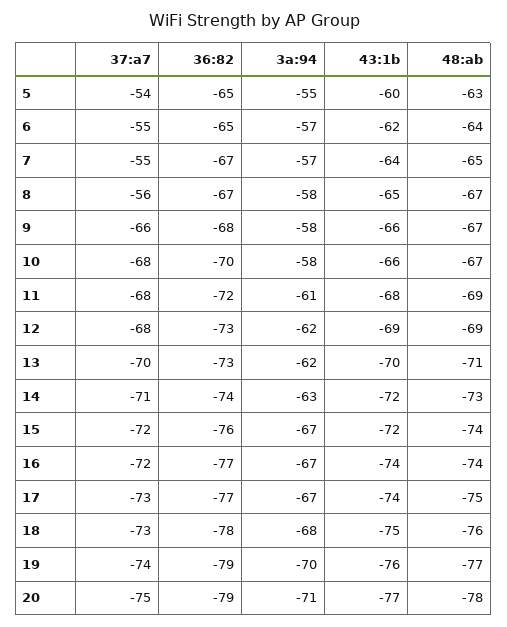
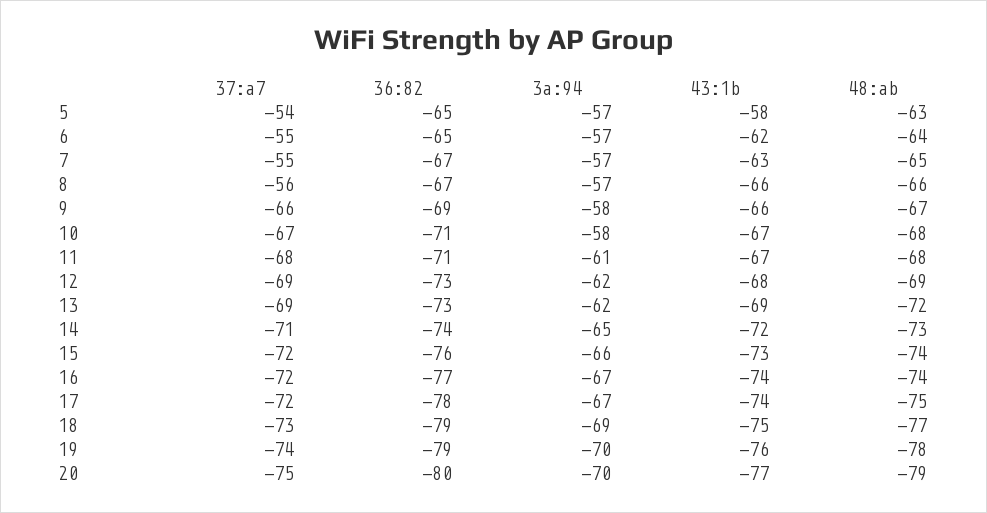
  {
    "37:a7": {
      "5": -54,
      "6": -55,
      "7": -55,
      "8": -56,
      "9": -66,
-     "10": -68,
+     "10": -67,
      "11": -68,
-     "12": -68,
+     "12": -69,
-     "13": -70,
+     "13": -69,
      "14": -71,
      "15": -72,
      "16": -72,
-     "17": -73,
+     "17": -72,
      "18": -73,
      "19": -74,
      "20": -75
    },
    "36:82": {
      "5": -65,
      "6": -65,
      "7": -67,
      "8": -67,
-     "9": -68,
+     "9": -69,
-     "10": -70,
+     "10": -71,
-     "11": -72,
+     "11": -71,
      "12": -73,
      "13": -73,
      "14": -74,
      "15": -76,
      "16": -77,
-     "17": -77,
+     "17": -78,
-     "18": -78,
+     "18": -79,
      "19": -79,
-     "20": -79
+     "20": -80
    },
    "3a:94": {
-     "5": -55,
+     "5": -57,
      "6": -57,
      "7": -57,
-     "8": -58,
+     "8": -57,
      "9": -58,
      "10": -58,
      "11": -61,
      "12": -62,
      "13": -62,
-     "14": -63,
+     "14": -65,
-     "15": -67,
+     "15": -66,
      "16": -67,
      "17": -67,
-     "18": -68,
+     "18": -69,
      "19": -70,
-     "20": -71
+     "20": -70
    },
    "43:1b": {
-     "5": -60,
+     "5": -58,
      "6": -62,
-     "7": -64,
+     "7": -63,
-     "8": -65,
+     "8": -66,
      "9": -66,
-     "10": -66,
+     "10": -67,
-     "11": -68,
+     "11": -67,
-     "12": -69,
+     "12": -68,
-     "13": -70,
+     "13": -69,
      "14": -72,
-     "15": -72,
+     "15": -73,
      "16": -74,
      "17": -74,
      "18": -75,
      "19": -76,
      "20": -77
    },
    "48:ab": {
      "5": -63,
      "6": -64,
      "7": -65,
-     "8": -67,
+     "8": -66,
      "9": -67,
-     "10": -67,
+     "10": -68,
-     "11": -69,
+     "11": -68,
      "12": -69,
-     "13": -71,
+     "13": -72,
      "14": -73,
      "15": -74,
      "16": -74,
      "17": -75,
-     "18": -76,
+     "18": -77,
-     "19": -77,
+     "19": -78,
-     "20": -78
+     "20": -79
    }
  }

